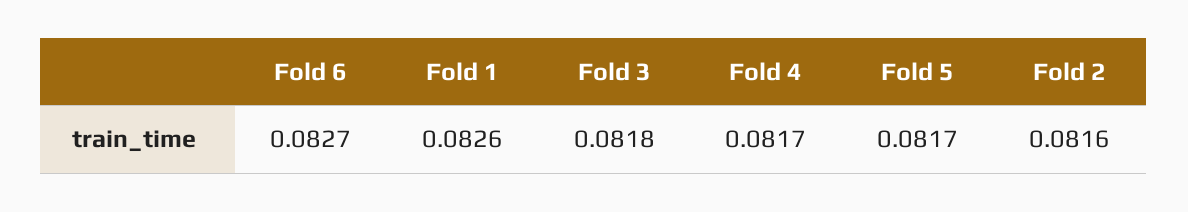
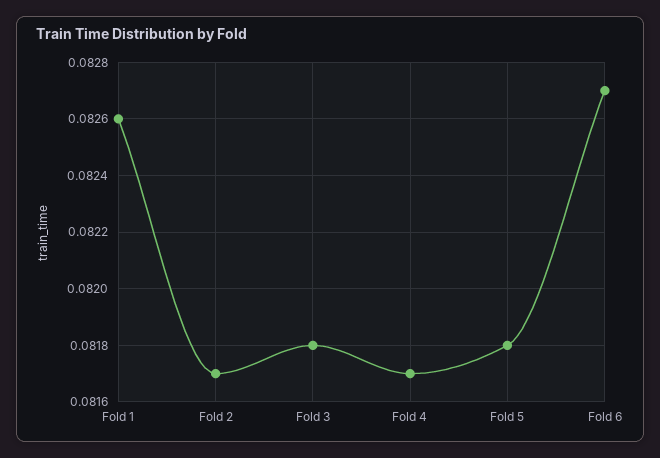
  {
    "Fold 6": 0.0827,
    "Fold 1": 0.0826,
    "Fold 3": 0.0818,
    "Fold 4": 0.0817,
-   "Fold 5": 0.0817,
+   "Fold 5": 0.0818,
-   "Fold 2": 0.0816
+   "Fold 2": 0.0817
  }

